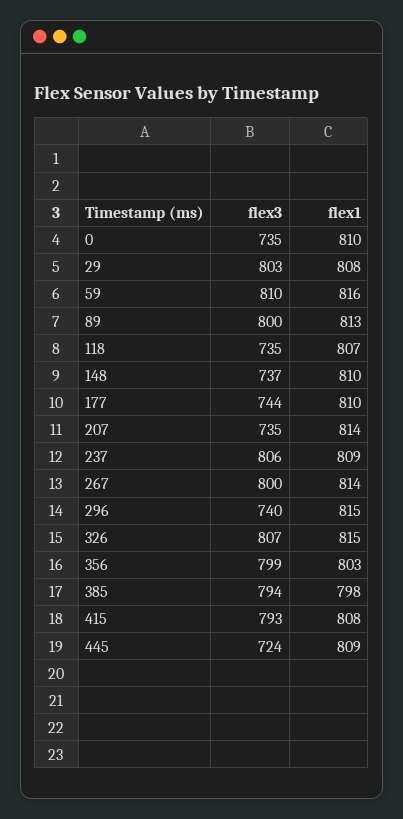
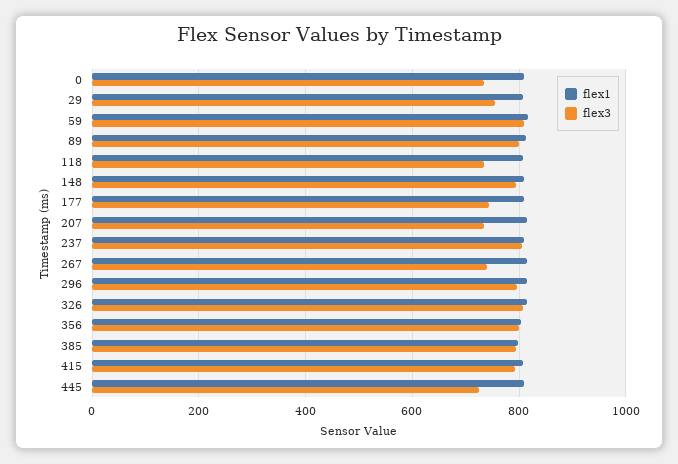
  {
    "flex3": {
      "0": 735,
-     "29": 803,
+     "29": 760,
      "59": 810,
      "89": 800,
      "118": 735,
-     "148": 737,
+     "148": 800,
      "177": 744,
      "207": 735,
      "237": 806,
-     "267": 800,
+     "267": 740,
-     "296": 740,
+     "296": 800,
      "326": 807,
      "356": 799,
      "385": 794,
      "415": 793,
      "445": 724
    },
    "flex1": {
      "0": 810,
      "29": 808,
      "59": 816,
      "89": 813,
      "118": 807,
      "148": 810,
      "177": 810,
      "207": 814,
      "237": 809,
      "267": 814,
      "296": 815,
      "326": 815,
      "356": 803,
      "385": 798,
      "415": 808,
      "445": 809
    }
  }

